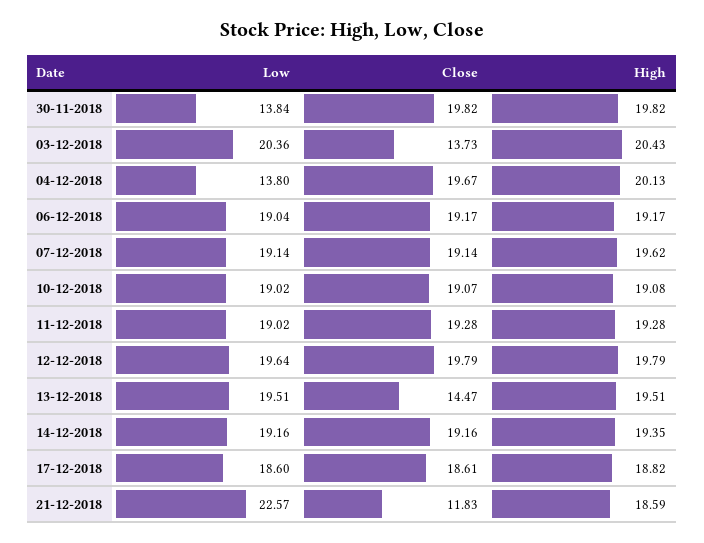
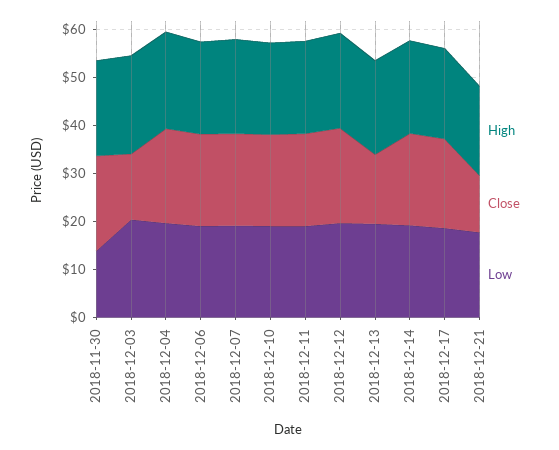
  {
    "Low": {
      "30-11-2018": 13.84,
      "03-12-2018": 20.36,
-     "04-12-2018": 13.8,
+     "04-12-2018": 20,
      "06-12-2018": 19.04,
      "07-12-2018": 19.14,
      "10-12-2018": 19.02,
      "11-12-2018": 19.02,
      "12-12-2018": 19.64,
      "13-12-2018": 19.51,
      "14-12-2018": 19.16,
      "17-12-2018": 18.6,
-     "21-12-2018": 22.57
+     "21-12-2018": 18
    },
    "Close": {
      "30-11-2018": 19.82,
      "03-12-2018": 13.73,
      "04-12-2018": 19.67,
      "06-12-2018": 19.17,
      "07-12-2018": 19.14,
      "10-12-2018": 19.07,
      "11-12-2018": 19.28,
      "12-12-2018": 19.79,
      "13-12-2018": 14.47,
      "14-12-2018": 19.16,
      "17-12-2018": 18.61,
      "21-12-2018": 11.83
    },
    "High": {
      "30-11-2018": 19.82,
      "03-12-2018": 20.43,
      "04-12-2018": 20.13,
      "06-12-2018": 19.17,
      "07-12-2018": 19.62,
      "10-12-2018": 19.08,
      "11-12-2018": 19.28,
      "12-12-2018": 19.79,
      "13-12-2018": 19.51,
      "14-12-2018": 19.35,
      "17-12-2018": 18.82,
      "21-12-2018": 18.59
    }
  }

